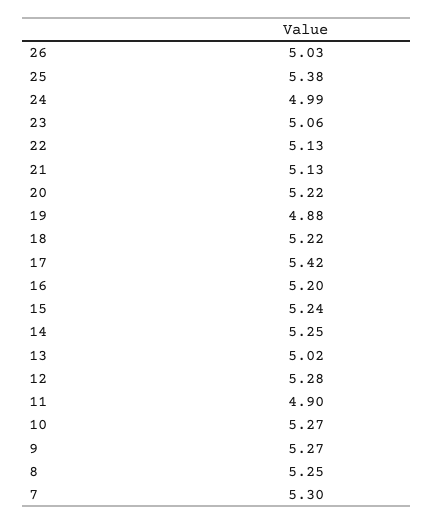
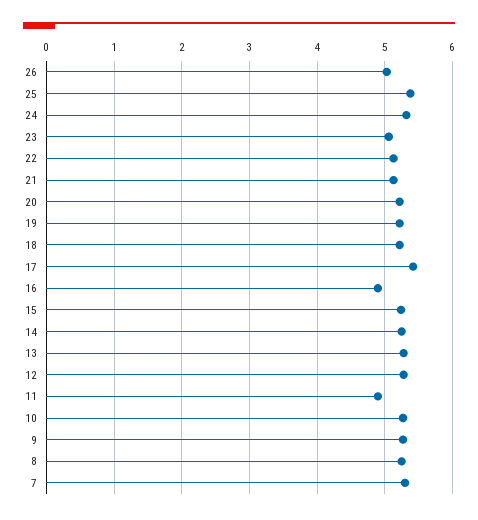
  {
    "26": 5.03,
    "25": 5.38,
-   "24": 4.99,
+   "24": 5.3,
    "23": 5.06,
    "22": 5.13,
    "21": 5.13,
    "20": 5.22,
-   "19": 4.88,
+   "19": 5.2,
    "18": 5.22,
    "17": 5.42,
-   "16": 5.2,
+   "16": 4.9,
    "15": 5.24,
    "14": 5.25,
-   "13": 5.02,
+   "13": 5.3,
    "12": 5.28,
    "11": 4.9,
    "10": 5.27,
    "9": 5.27,
    "8": 5.25,
    "7": 5.3
  }

